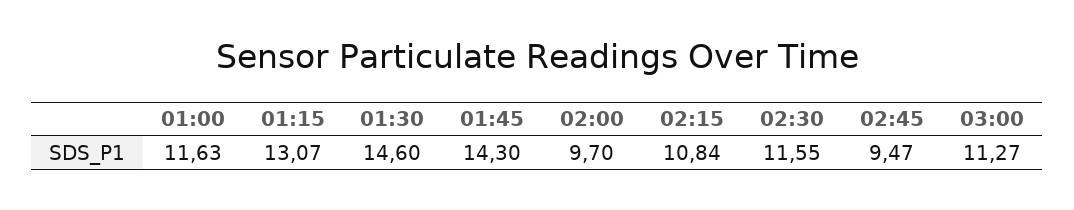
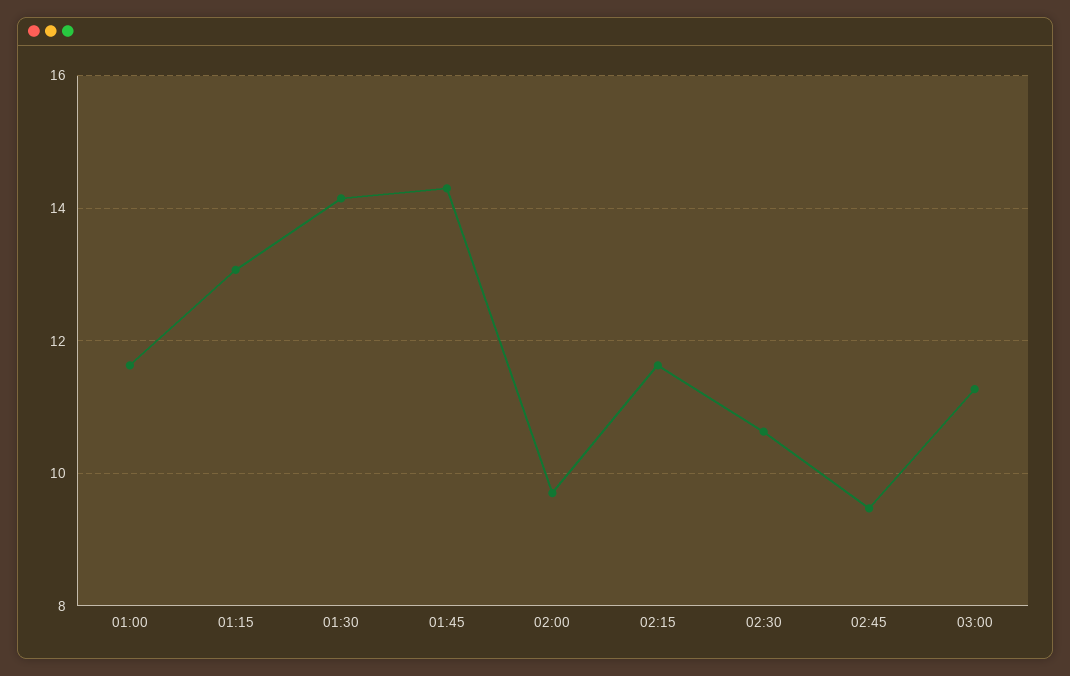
  {
    "01:00": 11.63,
    "01:15": 13.07,
-   "01:30": 14.6,
+   "01:30": 14.2,
    "01:45": 14.3,
    "02:00": 9.7,
-   "02:15": 10.84,
+   "02:15": 11.6,
-   "02:30": 11.55,
+   "02:30": 10.6,
    "02:45": 9.47,
    "03:00": 11.27
  }

